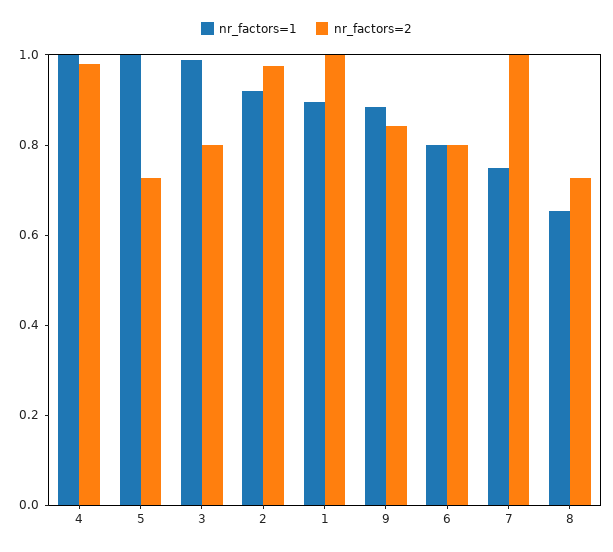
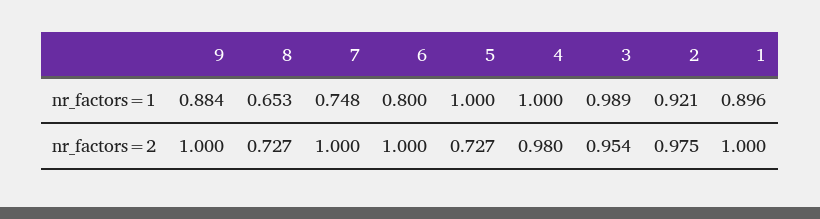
  {
    "nr_factors=1": {
      "4": 1,
      "5": 1,
      "3": 0.989,
      "2": 0.921,
      "1": 0.896,
      "9": 0.884,
      "6": 0.8,
      "7": 0.748,
      "8": 0.653
    },
    "nr_factors=2": {
      "4": 0.98,
      "5": 0.727,
-     "3": 0.8,
+     "3": 0.954,
      "2": 0.975,
      "1": 1,
-     "9": 0.85,
+     "9": 1,
-     "6": 0.8,
+     "6": 1,
      "7": 1,
      "8": 0.727
    }
  }

